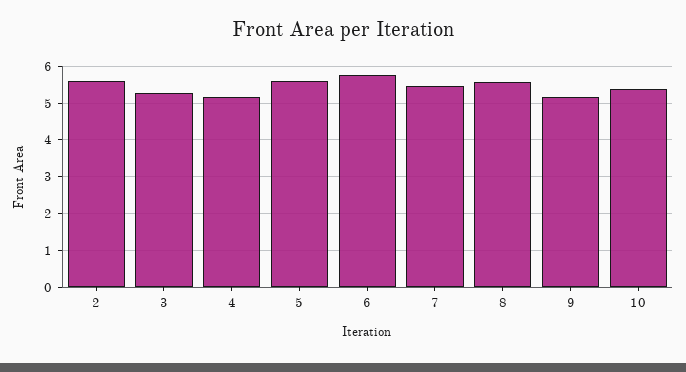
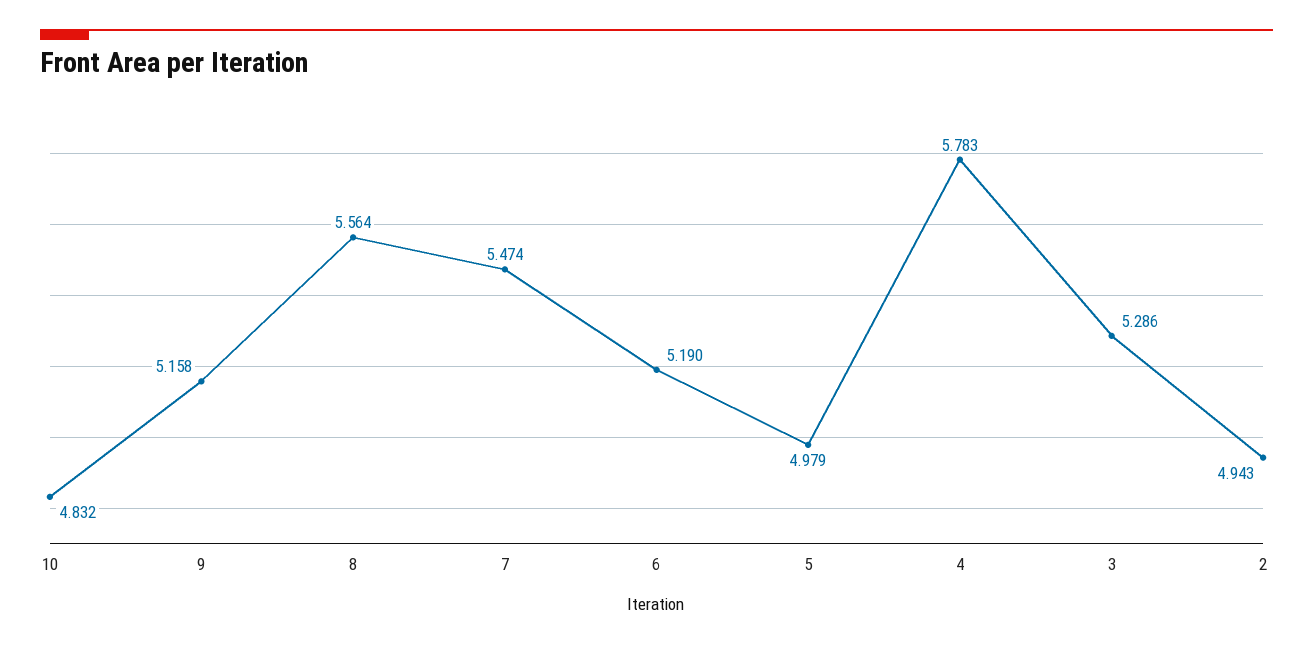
  {
-   "2": 5.6,
+   "2": 4.943,
    "3": 5.286,
-   "4": 5.2,
+   "4": 5.783,
-   "5": 5.6,
+   "5": 4.979,
-   "6": 5.8,
+   "6": 5.19,
    "7": 5.474,
    "8": 5.564,
    "9": 5.158,
-   "10": 5.4
+   "10": 4.832
  }

